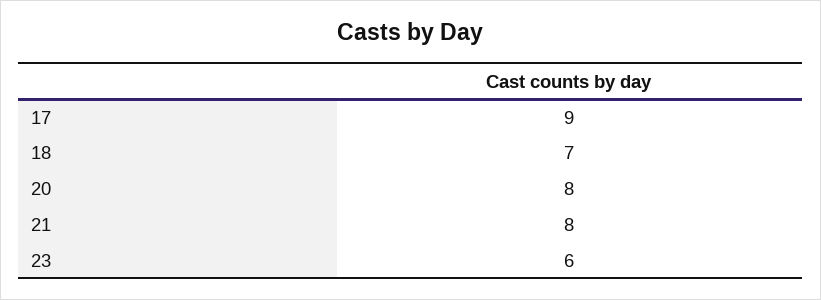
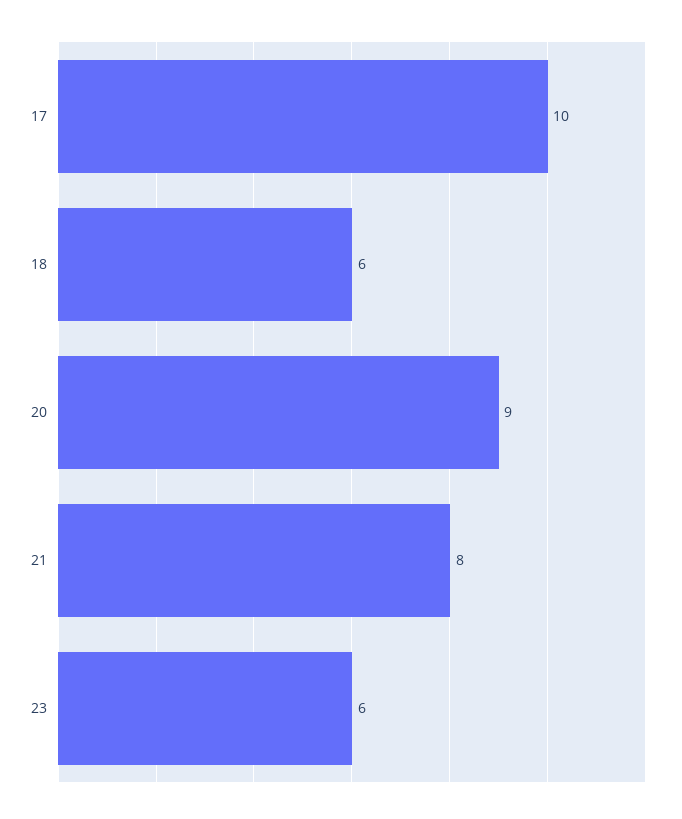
  {
-   "17": 9,
+   "17": 10,
-   "18": 7,
+   "18": 6,
-   "20": 8,
+   "20": 9,
    "21": 8,
    "23": 6
  }

